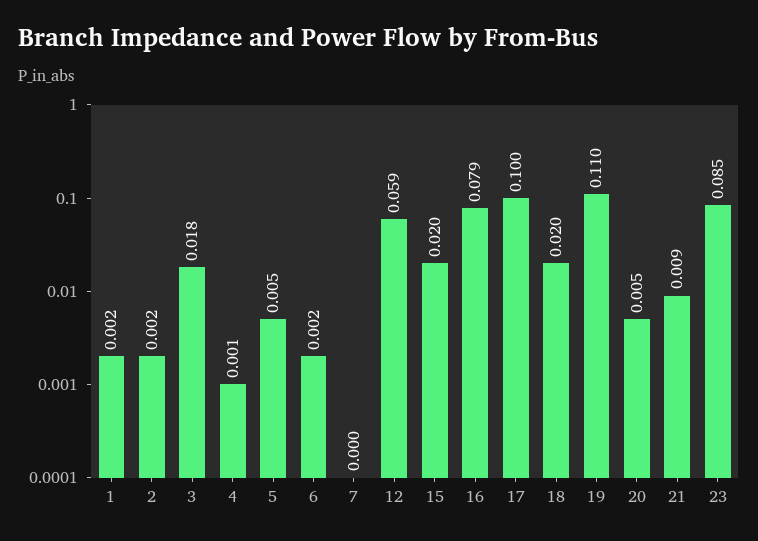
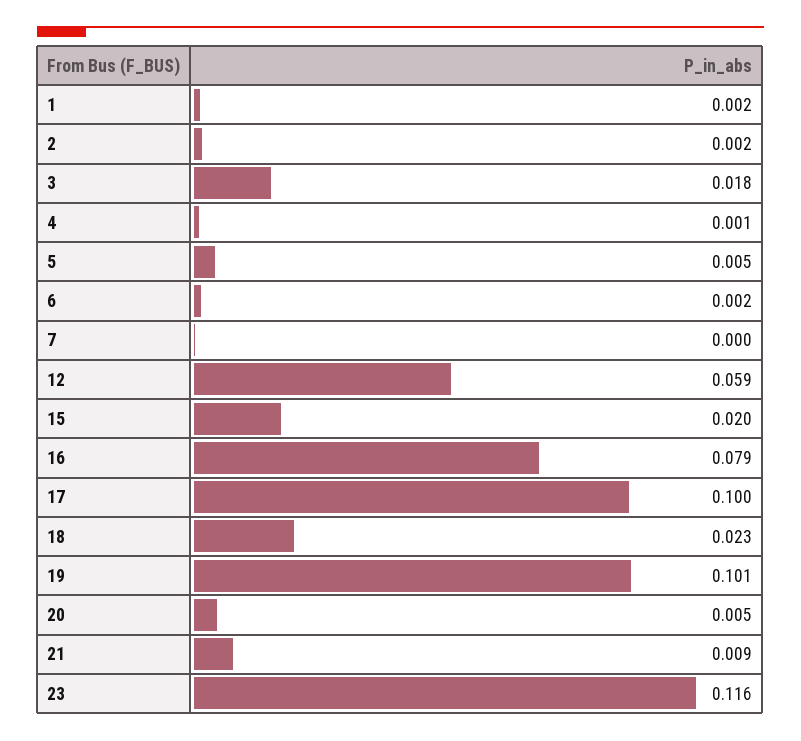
  {
    "1": 0.002,
    "2": 0.002,
    "3": 0.018,
    "4": 0.001,
    "5": 0.005,
    "6": 0.002,
    "7": 0,
    "12": 0.059,
    "15": 0.02,
    "16": 0.079,
    "17": 0.1,
-   "18": 0.02,
+   "18": 0.023,
-   "19": 0.11,
+   "19": 0.101,
    "20": 0.005,
    "21": 0.009,
-   "23": 0.085
+   "23": 0.116
  }

